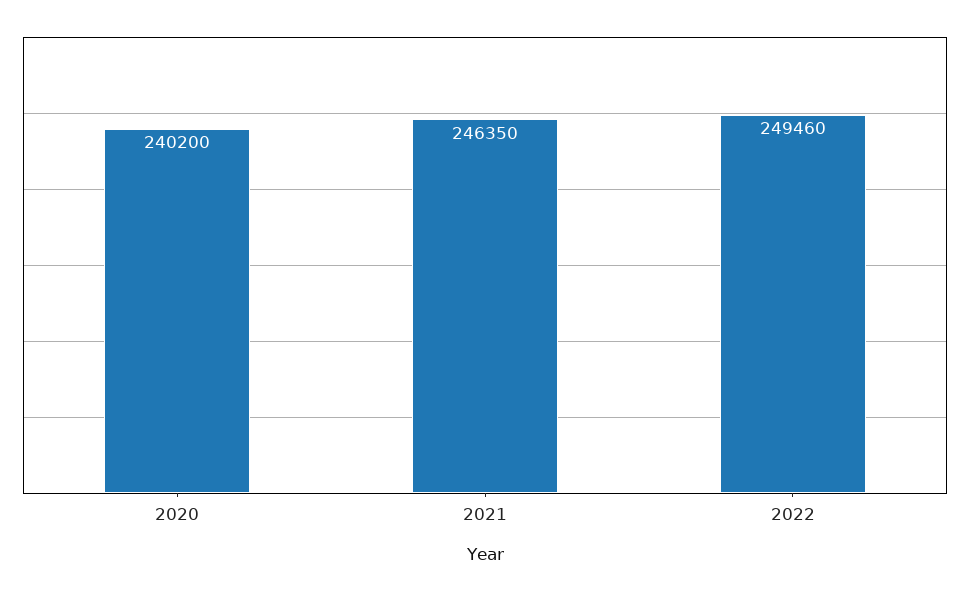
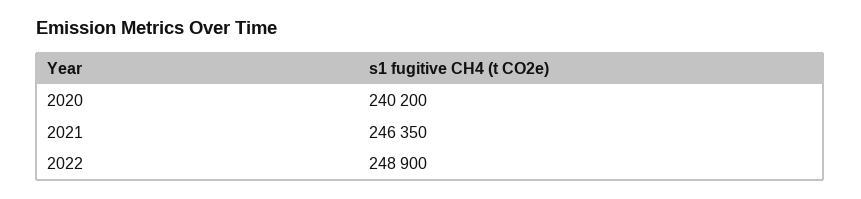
  {
    "2020": 240200,
    "2021": 246350,
-   "2022": 249460
+   "2022": 248900
  }

